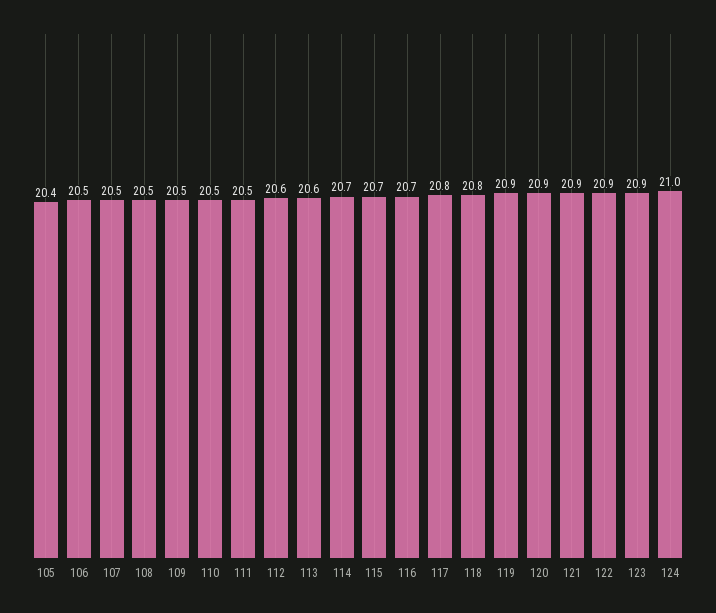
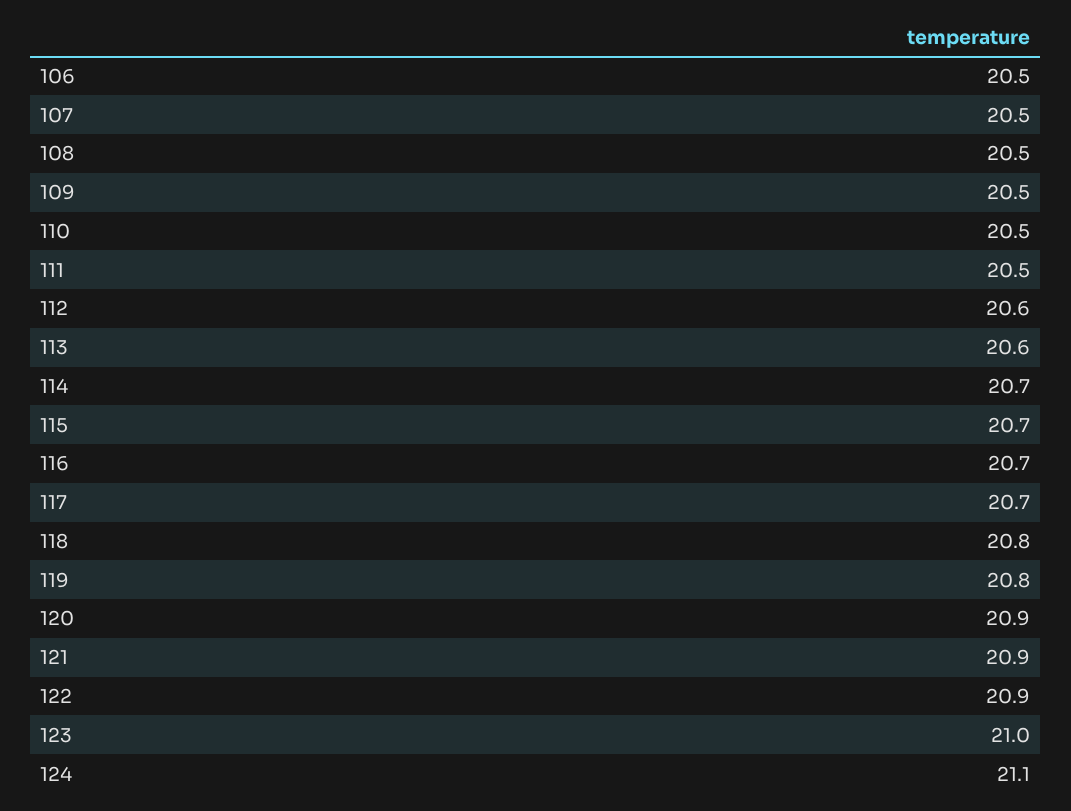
  {
-   "105": 20.4,
    "106": 20.5,
    "107": 20.5,
    "108": 20.5,
    "109": 20.5,
    "110": 20.5,
    "111": 20.5,
    "112": 20.6,
    "113": 20.6,
    "114": 20.7,
    "115": 20.7,
    "116": 20.7,
-   "117": 20.8,
+   "117": 20.7,
    "118": 20.8,
-   "119": 20.9,
+   "119": 20.8,
    "120": 20.9,
    "121": 20.9,
    "122": 20.9,
-   "123": 20.9,
+   "123": 21,
-   "124": 21
+   "124": 21.1
  }

